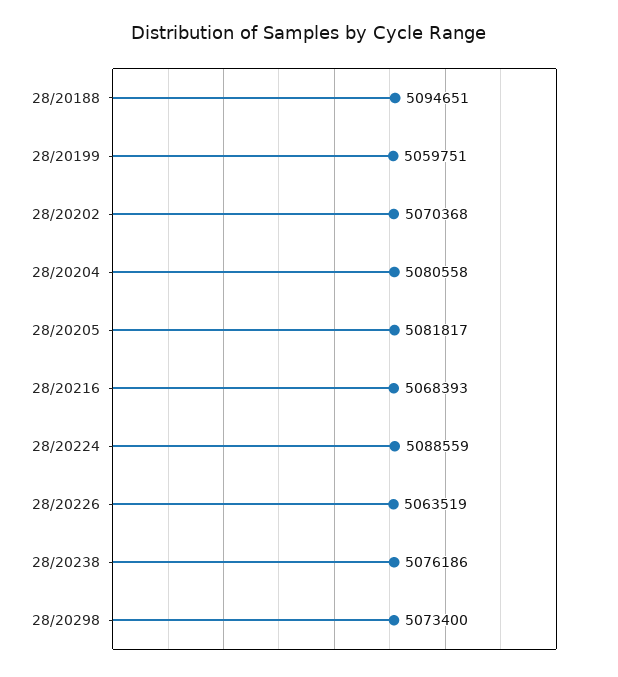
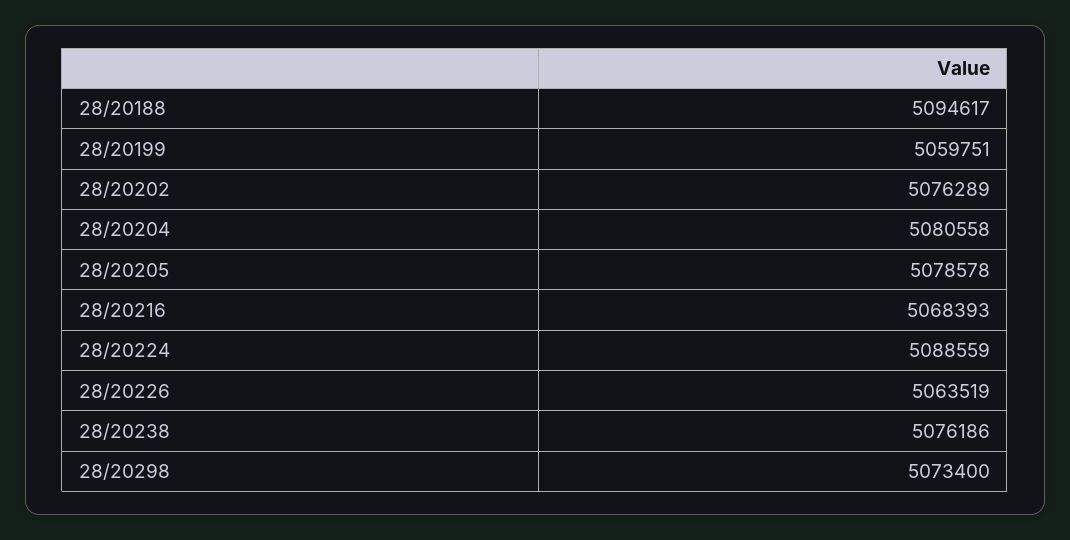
  {
-   "28/20188": 5094651,
+   "28/20188": 5094617,
    "28/20199": 5059751,
-   "28/20202": 5070368,
+   "28/20202": 5076289,
    "28/20204": 5080558,
-   "28/20205": 5081817,
+   "28/20205": 5078578,
    "28/20216": 5068393,
    "28/20224": 5088559,
    "28/20226": 5063519,
    "28/20238": 5076186,
    "28/20298": 5073400
  }

